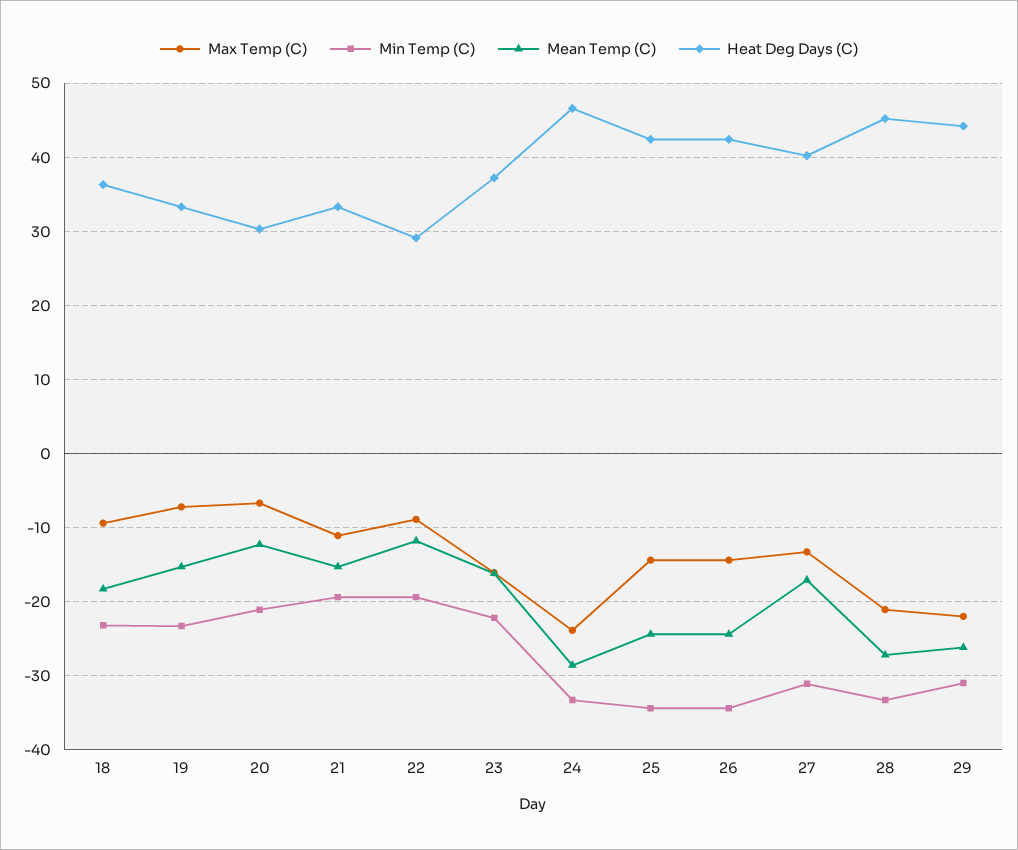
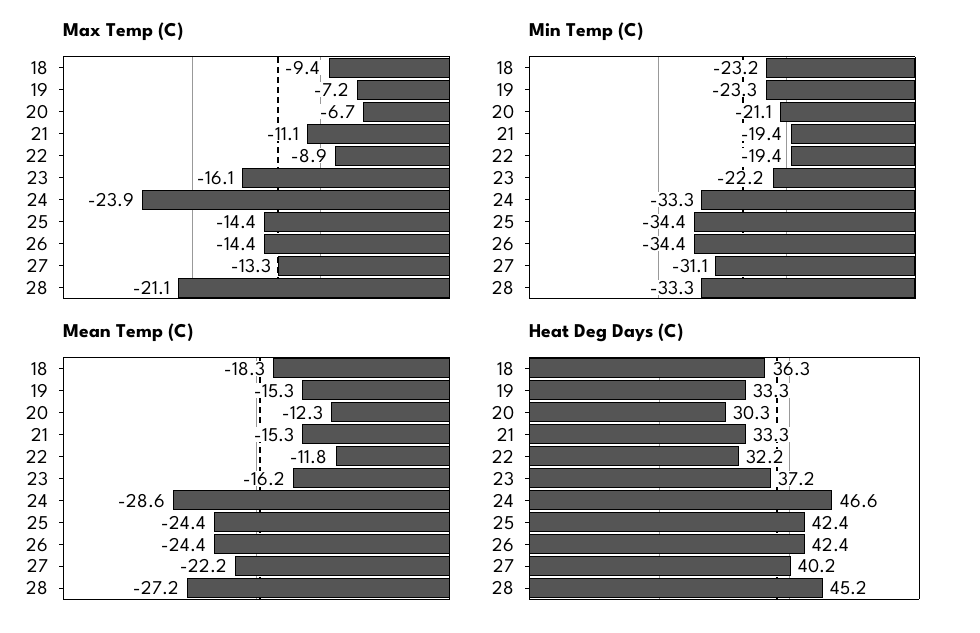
  {
    "Max Temp (C)": {
      "18": -9.4,
      "19": -7.2,
      "20": -6.7,
      "21": -11.1,
      "22": -8.9,
      "23": -16.1,
      "24": -23.9,
      "25": -14.4,
      "26": -14.4,
      "27": -13.3,
-     "28": -21.1,
+     "28": -21.1
-     "29": -22
    },
    "Min Temp (C)": {
      "18": -23.2,
      "19": -23.3,
      "20": -21.1,
      "21": -19.4,
      "22": -19.4,
      "23": -22.2,
      "24": -33.3,
      "25": -34.4,
      "26": -34.4,
      "27": -31.1,
-     "28": -33.3,
+     "28": -33.3
-     "29": -31
    },
    "Mean Temp (C)": {
      "18": -18.3,
      "19": -15.3,
      "20": -12.3,
      "21": -15.3,
      "22": -11.8,
      "23": -16.2,
      "24": -28.6,
      "25": -24.4,
      "26": -24.4,
-     "27": -17,
+     "27": -22.2,
-     "28": -27.2,
+     "28": -27.2
-     "29": -26
    },
    "Heat Deg Days (C)": {
      "18": 36.3,
      "19": 33.3,
      "20": 30.3,
      "21": 33.3,
-     "22": 29,
+     "22": 32.2,
      "23": 37.2,
      "24": 46.6,
      "25": 42.4,
      "26": 42.4,
      "27": 40.2,
-     "28": 45.2,
+     "28": 45.2
-     "29": 44
    }
  }

